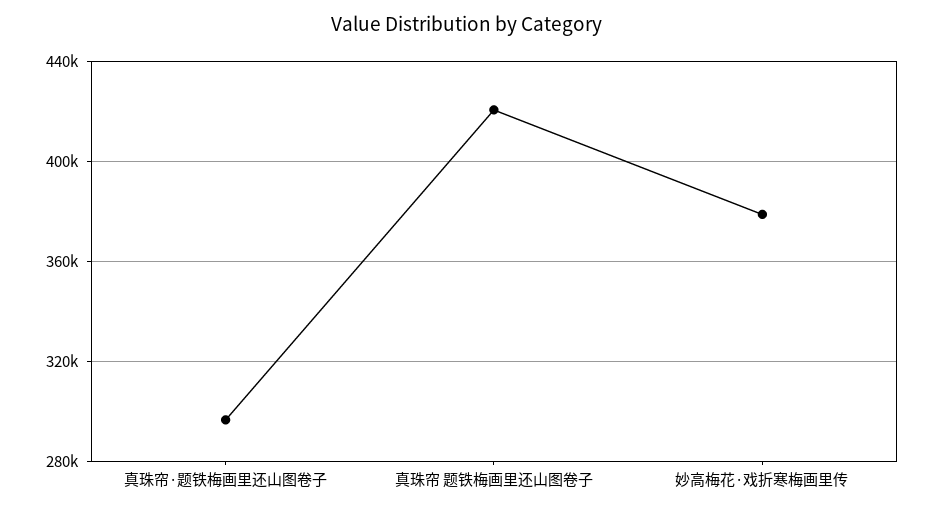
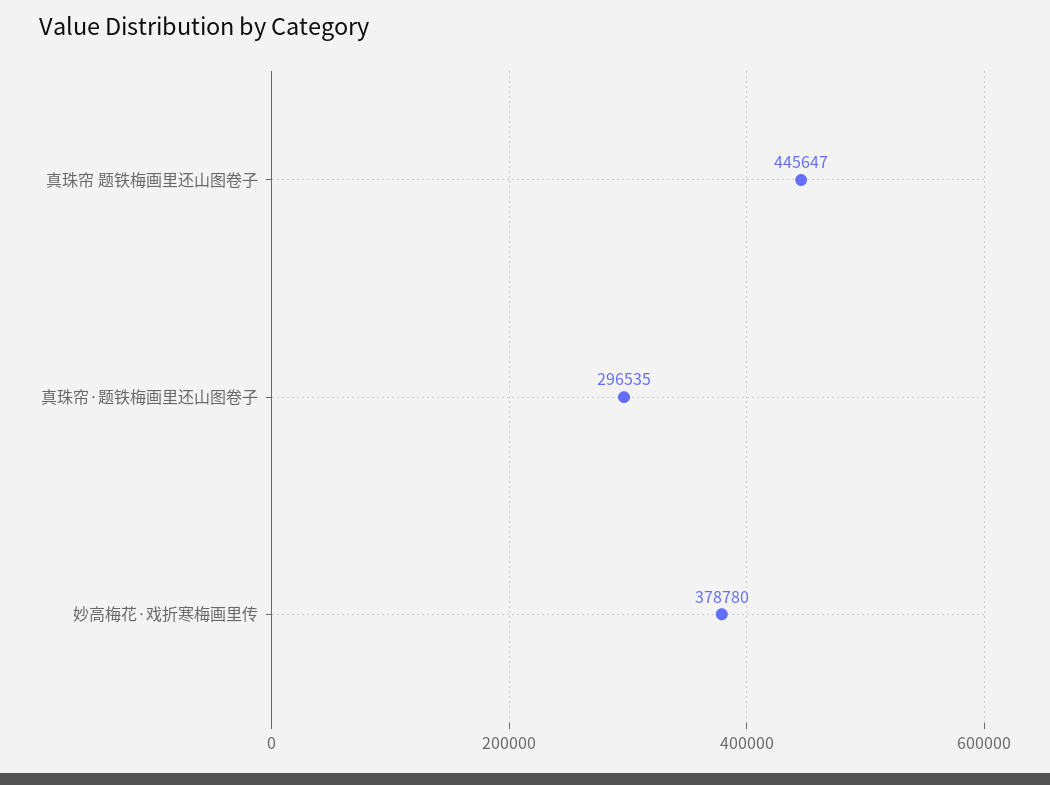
  {
    "真珠帘·题铁梅画里还山图卷子": 296535,
-   "真珠帘 题铁梅画里还山图卷子": 420000,
+   "真珠帘 题铁梅画里还山图卷子": 445647,
    "妙高梅花·戏折寒梅画里传": 378780
  }

